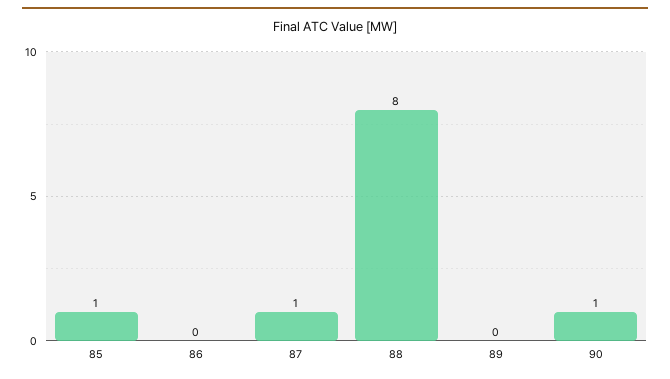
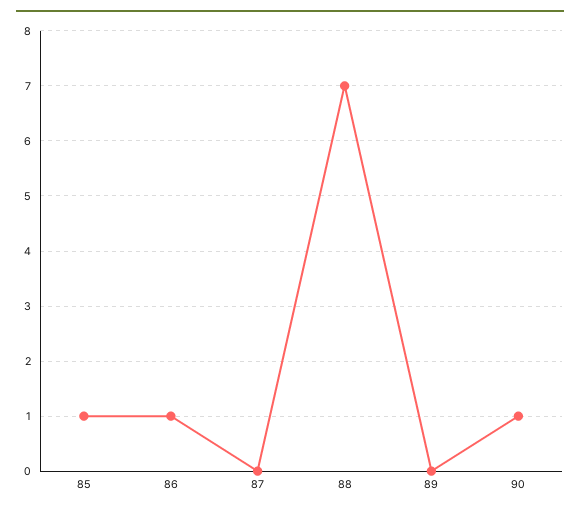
  {
    "85": 1,
-   "86": 0,
+   "86": 1,
-   "87": 1,
+   "87": 0,
-   "88": 8,
+   "88": 7,
    "89": 0,
    "90": 1
  }

